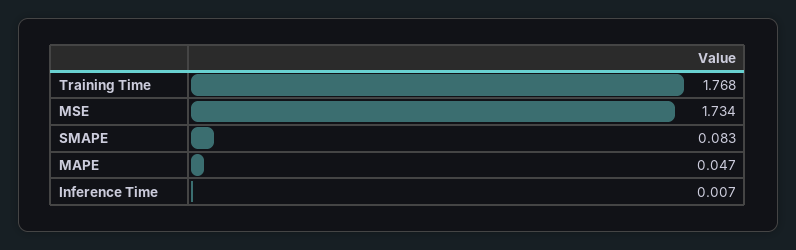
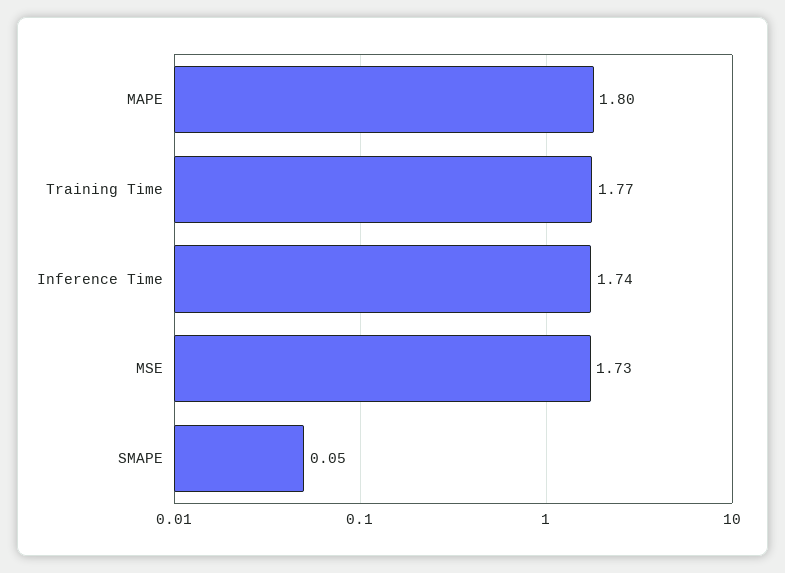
  {
    "Training Time": 1.768,
    "MSE": 1.734,
-   "SMAPE": 0.083,
+   "SMAPE": 0.05,
-   "MAPE": 0.047,
+   "MAPE": 1.8,
-   "Inference Time": 0.007
+   "Inference Time": 1.74
  }

